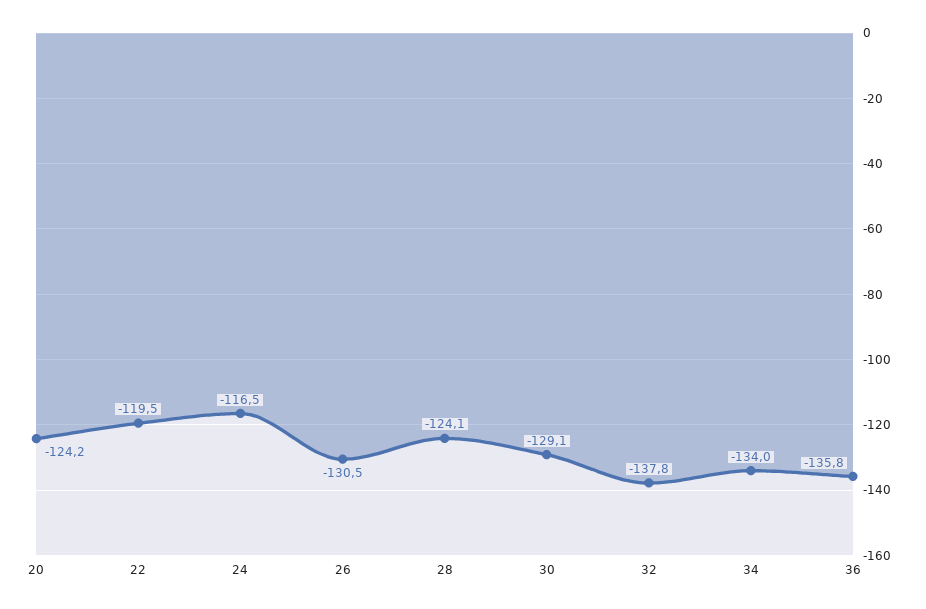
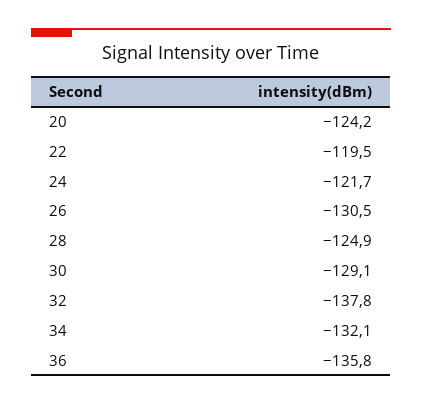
  {
    "20": -124.2,
    "22": -119.5,
-   "24": -116.5,
+   "24": -121.7,
    "26": -130.5,
-   "28": -124.1,
+   "28": -124.9,
    "30": -129.1,
    "32": -137.8,
-   "34": -134,
+   "34": -132.1,
    "36": -135.8
  }

